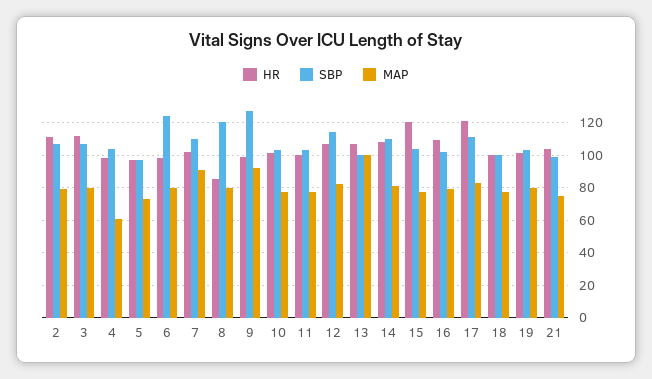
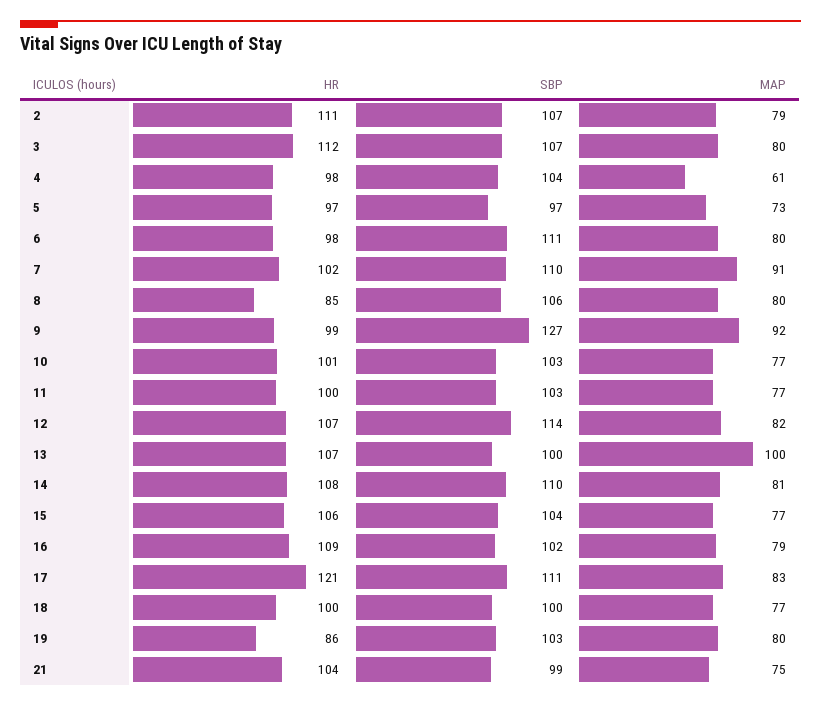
  {
    "HR": {
      "2": 111,
      "3": 112,
      "4": 98,
      "5": 97,
      "6": 98,
      "7": 102,
      "8": 85,
      "9": 99,
      "10": 101,
      "11": 100,
      "12": 107,
      "13": 107,
      "14": 108,
-     "15": 120,
+     "15": 106,
      "16": 109,
      "17": 121,
      "18": 100,
-     "19": 100,
+     "19": 86,
      "21": 104
    },
    "SBP": {
      "2": 107,
      "3": 107,
      "4": 104,
      "5": 97,
-     "6": 125,
+     "6": 111,
      "7": 110,
-     "8": 120,
+     "8": 106,
      "9": 127,
      "10": 103,
      "11": 103,
      "12": 114,
      "13": 100,
      "14": 110,
      "15": 104,
      "16": 102,
      "17": 111,
      "18": 100,
      "19": 103,
      "21": 99
    },
    "MAP": {
      "2": 79,
      "3": 80,
      "4": 61,
      "5": 73,
      "6": 80,
      "7": 91,
      "8": 80,
      "9": 92,
      "10": 77,
      "11": 77,
      "12": 82,
      "13": 100,
      "14": 81,
      "15": 77,
      "16": 79,
      "17": 83,
      "18": 77,
      "19": 80,
      "21": 75
    }
  }

